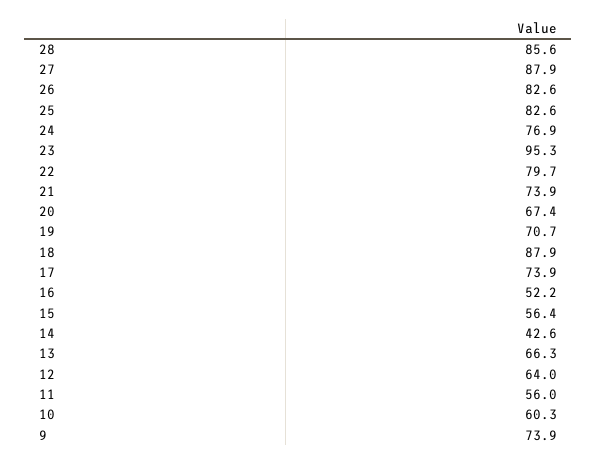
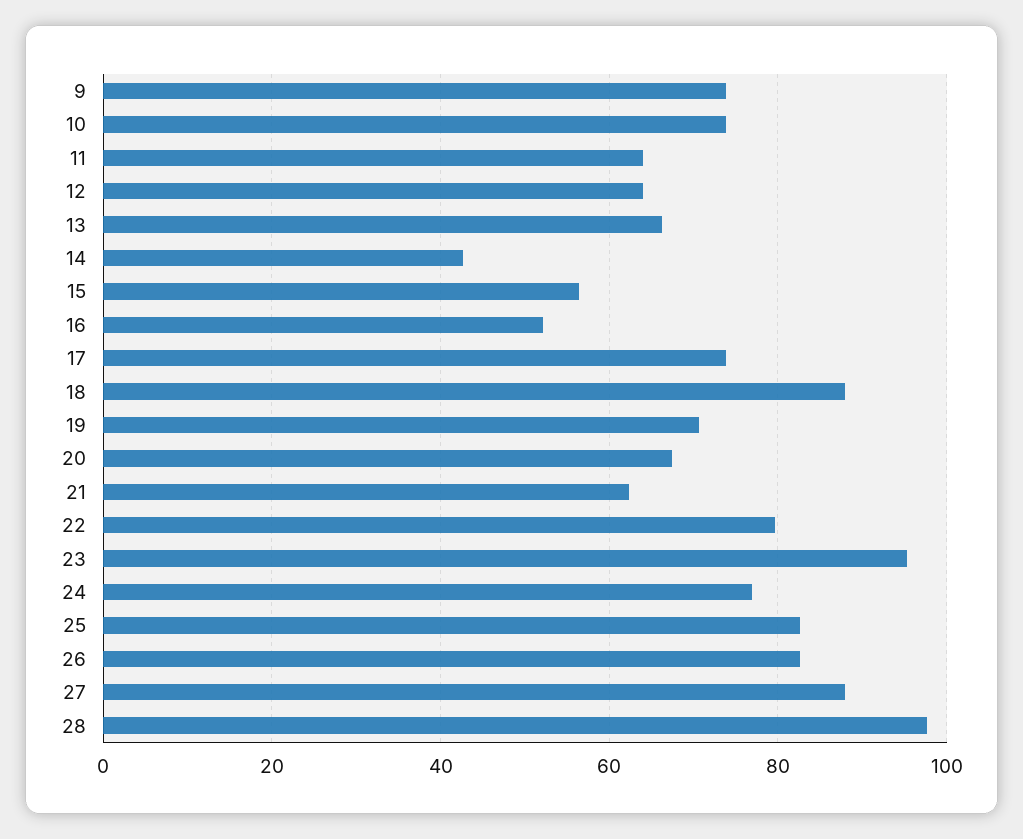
  {
-   "28": 85.6,
+   "28": 98,
    "27": 87.9,
    "26": 82.6,
    "25": 82.6,
    "24": 76.9,
    "23": 95.3,
    "22": 79.7,
-   "21": 73.9,
+   "21": 62,
    "20": 67.4,
    "19": 70.7,
    "18": 87.9,
    "17": 73.9,
    "16": 52.2,
    "15": 56.4,
    "14": 42.6,
    "13": 66.3,
    "12": 64,
-   "11": 56,
+   "11": 64,
-   "10": 60.3,
+   "10": 74,
    "9": 73.9
  }

